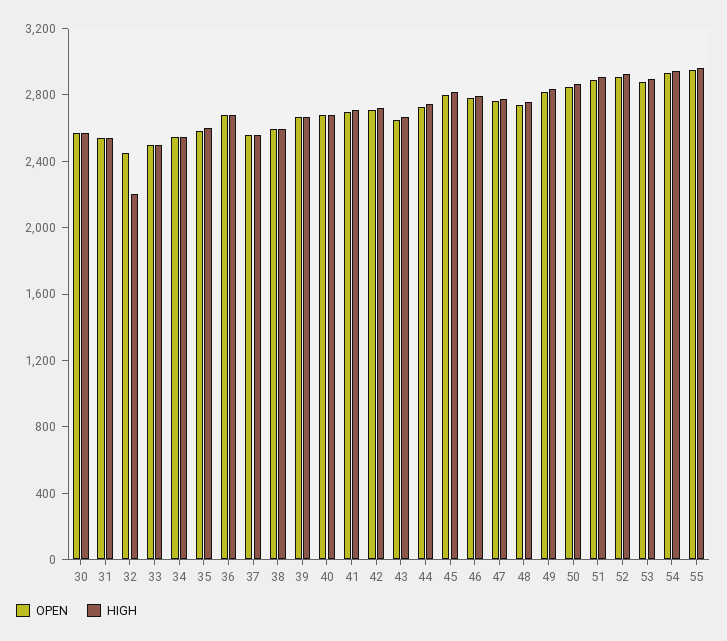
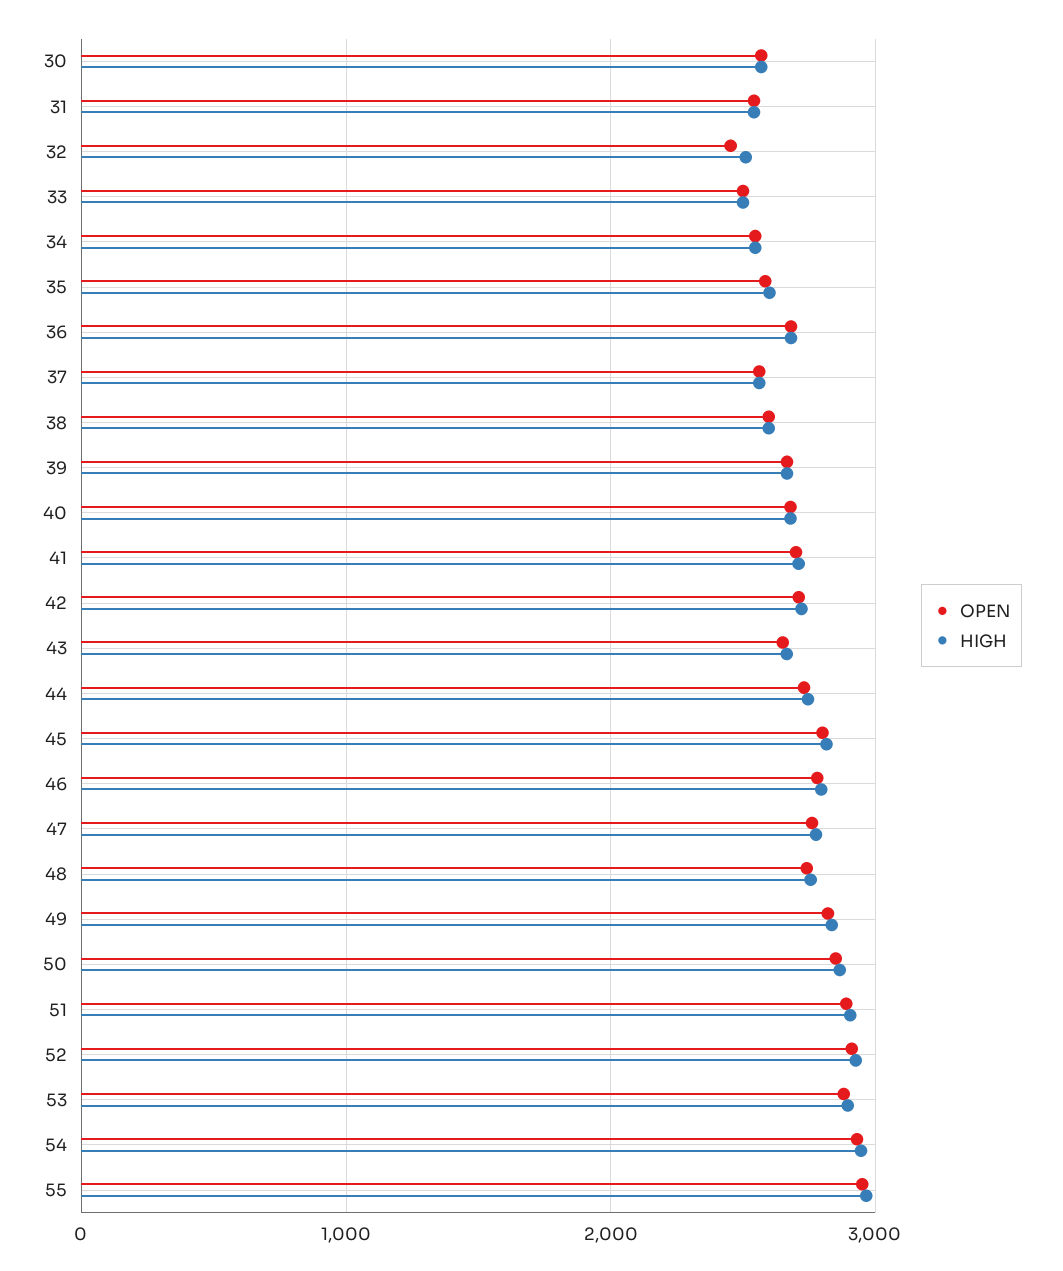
  {
    "OPEN": {
      "30": 2600,
      "31": 2500,
      "32": 2500,
      "33": 2500,
      "34": 2500,
      "35": 2600,
      "36": 2700,
      "37": 2600,
      "38": 2600,
      "39": 2700,
      "40": 2700,
      "41": 2700,
      "42": 2700,
      "43": 2700,
      "44": 2700,
      "45": 2800,
      "46": 2800,
      "47": 2800,
      "48": 2700,
      "49": 2800,
      "50": 2900,
      "51": 2900,
      "52": 2900,
      "53": 2900,
      "54": 2900,
      "55": 3000
    },
    "HIGH": {
      "30": 2600,
      "31": 2500,
-     "32": 2200,
+     "32": 2500,
      "33": 2500,
      "34": 2500,
      "35": 2600,
      "36": 2700,
      "37": 2600,
      "38": 2600,
      "39": 2700,
      "40": 2700,
      "41": 2700,
      "42": 2700,
      "43": 2700,
      "44": 2700,
      "45": 2800,
      "46": 2800,
      "47": 2800,
      "48": 2800,
      "49": 2800,
      "50": 2900,
      "51": 2900,
      "52": 2900,
      "53": 2900,
      "54": 2900,
      "55": 3000
    }
  }

